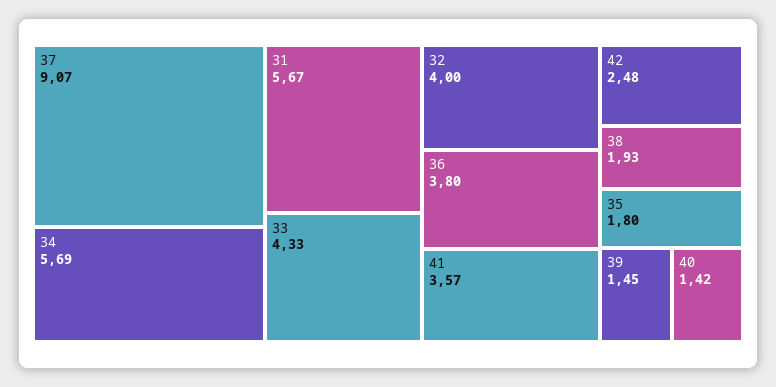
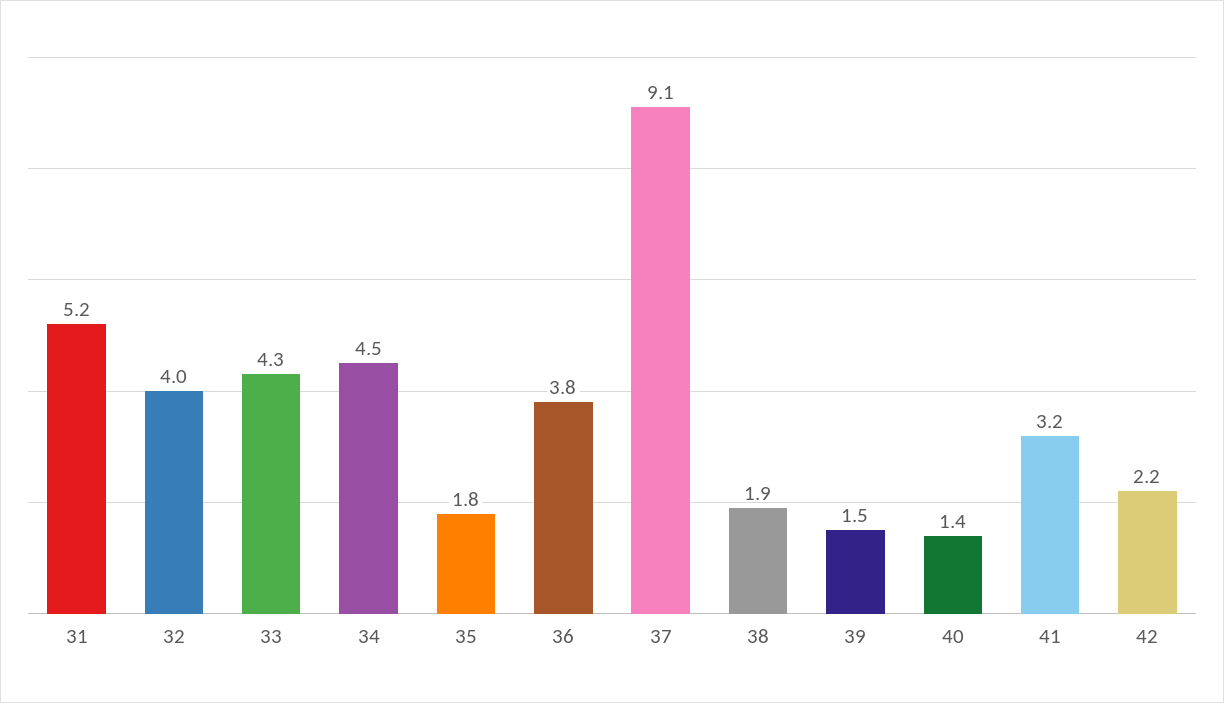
  {
    "37": 9.07,
-   "34": 5.69,
+   "34": 4.5,
-   "31": 5.67,
+   "31": 5.2,
    "33": 4.33,
    "32": 4,
    "36": 3.8,
-   "41": 3.57,
+   "41": 3.2,
-   "42": 2.48,
+   "42": 2.2,
    "38": 1.93,
    "35": 1.8,
    "39": 1.45,
    "40": 1.42
  }

